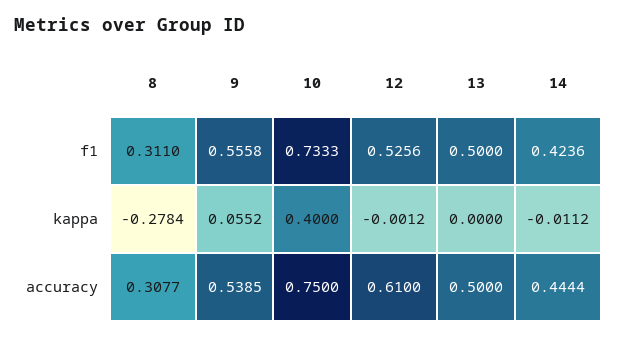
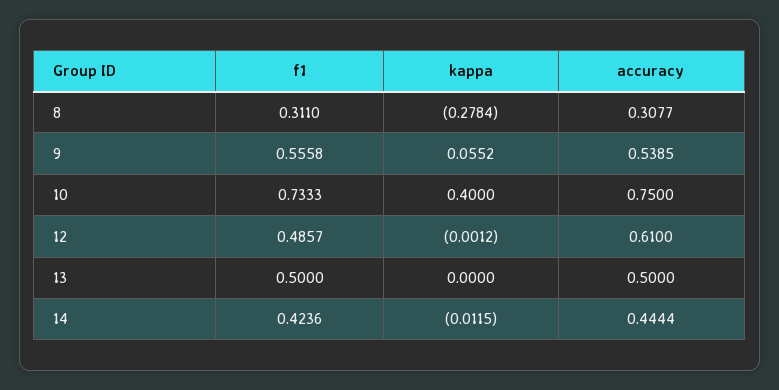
  {
    "8": {
      "f1": 0.311,
      "kappa": -0.2784,
      "accuracy": 0.3077
    },
    "9": {
      "f1": 0.5558,
      "kappa": 0.0552,
      "accuracy": 0.5385
    },
    "10": {
      "f1": 0.7333,
      "kappa": 0.4,
      "accuracy": 0.75
    },
    "12": {
-     "f1": 0.5256,
+     "f1": 0.4857,
      "kappa": -0.0012,
      "accuracy": 0.61
    },
    "13": {
      "f1": 0.5,
      "kappa": 0,
      "accuracy": 0.5
    },
    "14": {
      "f1": 0.4236,
-     "kappa": -0.0112,
+     "kappa": -0.0115,
      "accuracy": 0.4444
    }
  }

